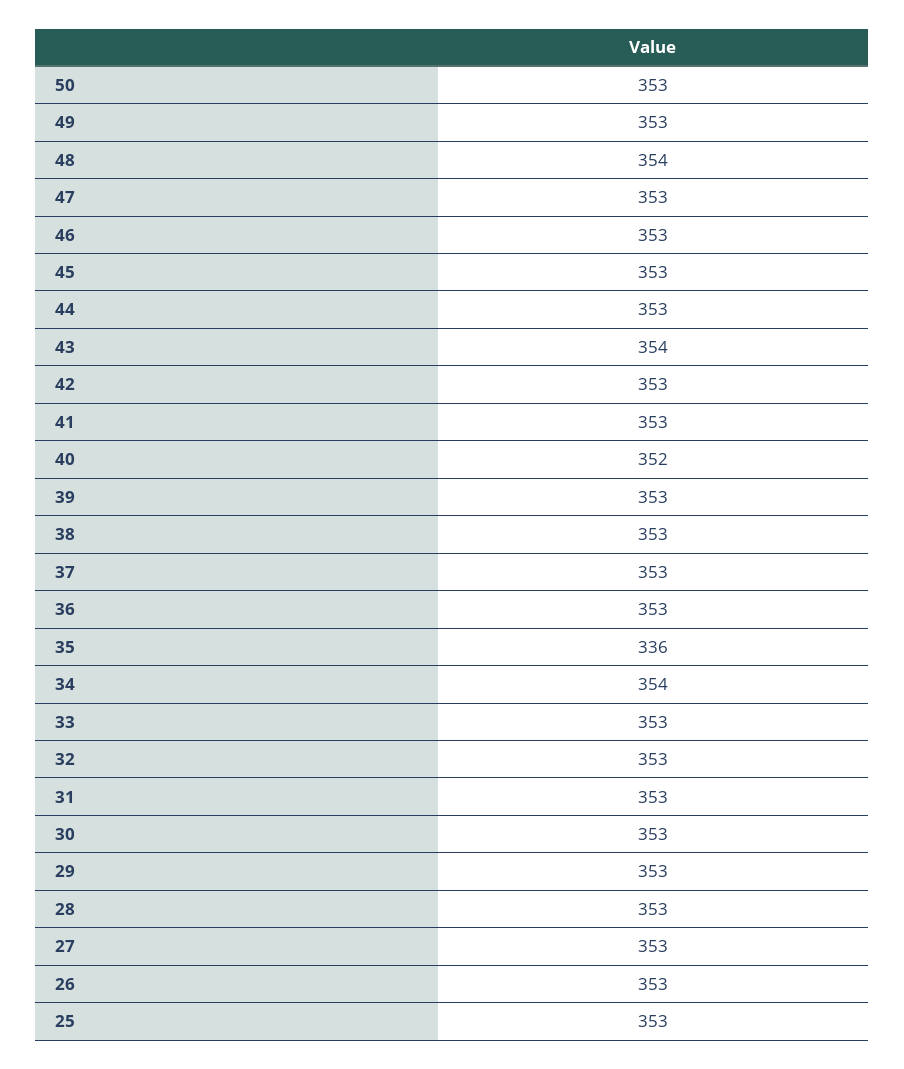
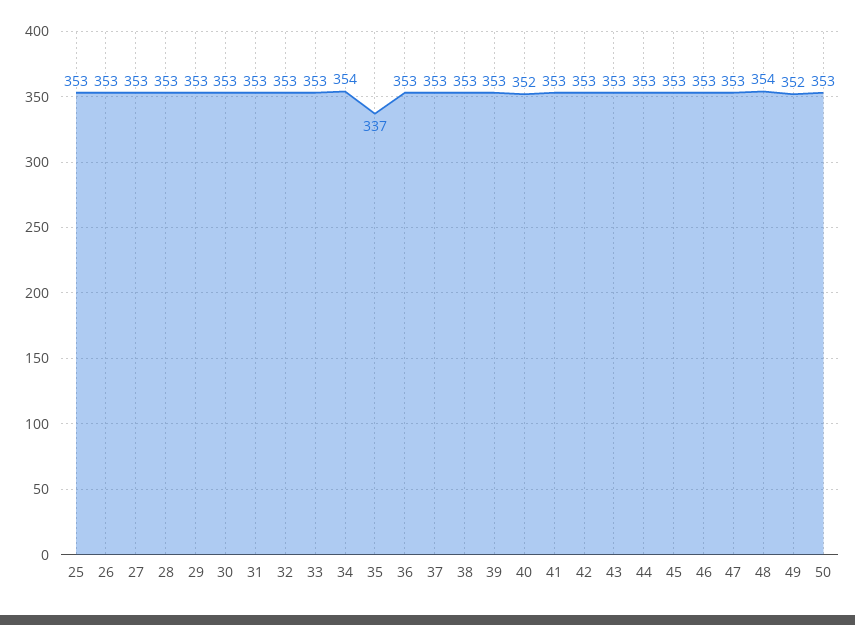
  {
    "50": 353,
-   "49": 353,
+   "49": 352,
    "48": 354,
    "47": 353,
    "46": 353,
    "45": 353,
    "44": 353,
-   "43": 354,
+   "43": 353,
    "42": 353,
    "41": 353,
    "40": 352,
    "39": 353,
    "38": 353,
    "37": 353,
    "36": 353,
-   "35": 336,
+   "35": 337,
    "34": 354,
    "33": 353,
    "32": 353,
    "31": 353,
    "30": 353,
    "29": 353,
    "28": 353,
    "27": 353,
    "26": 353,
    "25": 353
  }

